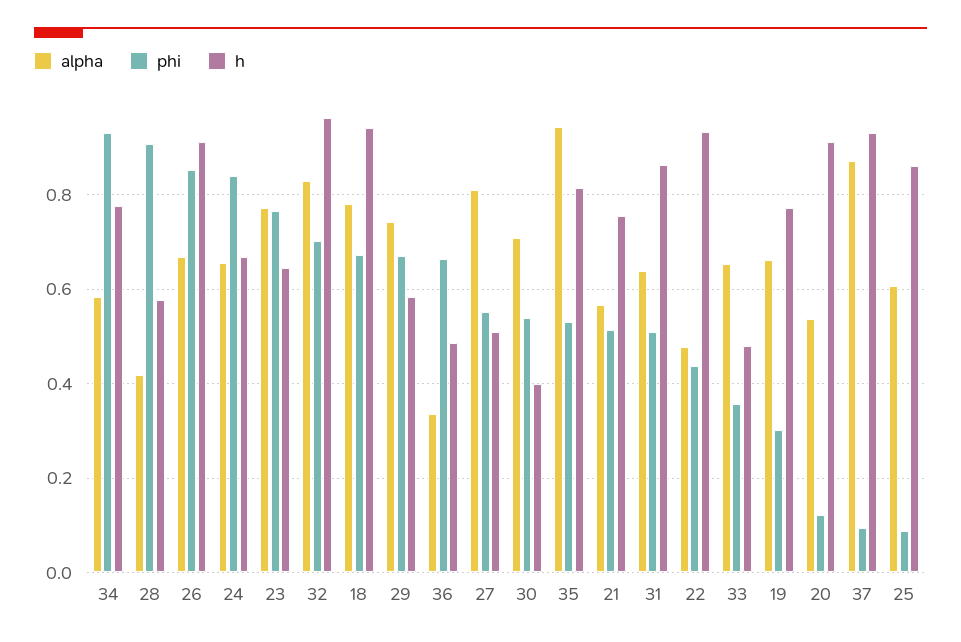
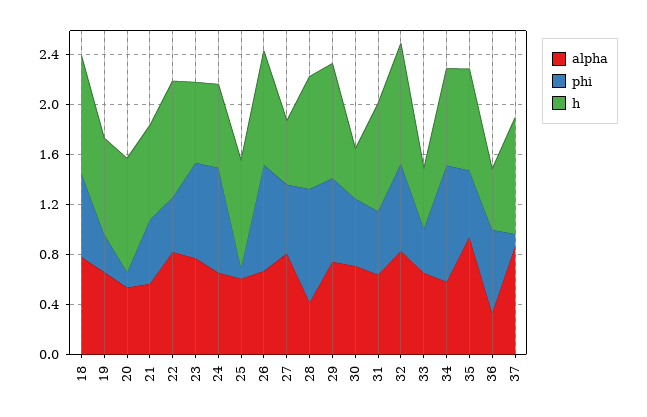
  {
    "alpha": {
      "34": 0.58,
      "28": 0.42,
      "26": 0.66,
      "24": 0.66,
      "23": 0.78,
      "32": 0.82,
      "18": 0.78,
      "29": 0.74,
      "36": 0.34,
      "27": 0.82,
      "30": 0.7,
      "35": 0.94,
      "21": 0.56,
      "31": 0.64,
-     "22": 0.48,
+     "22": 0.8,
      "33": 0.66,
      "19": 0.66,
      "20": 0.54,
      "37": 0.88,
      "25": 0.6
    },
    "phi": {
      "34": 0.94,
      "28": 0.9,
      "26": 0.86,
      "24": 0.84,
      "23": 0.76,
      "32": 0.7,
      "18": 0.68,
      "29": 0.66,
      "36": 0.66,
      "27": 0.56,
      "30": 0.54,
      "35": 0.52,
      "21": 0.52,
      "31": 0.5,
      "22": 0.44,
      "33": 0.36,
      "19": 0.3,
      "20": 0.12,
      "37": 0.1,
      "25": 0.08
    },
    "h": {
      "34": 0.78,
-     "28": 0.58,
+     "28": 0.9,
      "26": 0.92,
      "24": 0.66,
      "23": 0.64,
      "32": 0.96,
      "18": 0.94,
-     "29": 0.58,
+     "29": 0.9,
      "36": 0.48,
      "27": 0.52,
      "30": 0.4,
      "35": 0.82,
      "21": 0.76,
      "31": 0.86,
      "22": 0.94,
      "33": 0.48,
      "19": 0.78,
      "20": 0.92,
      "37": 0.94,
      "25": 0.86
    }
  }

